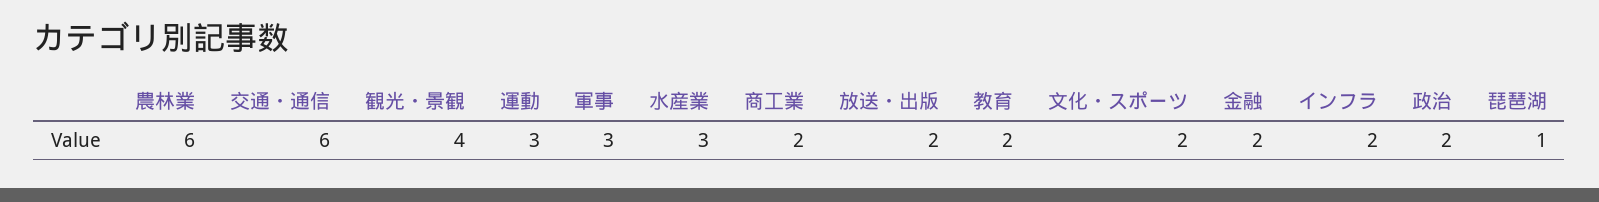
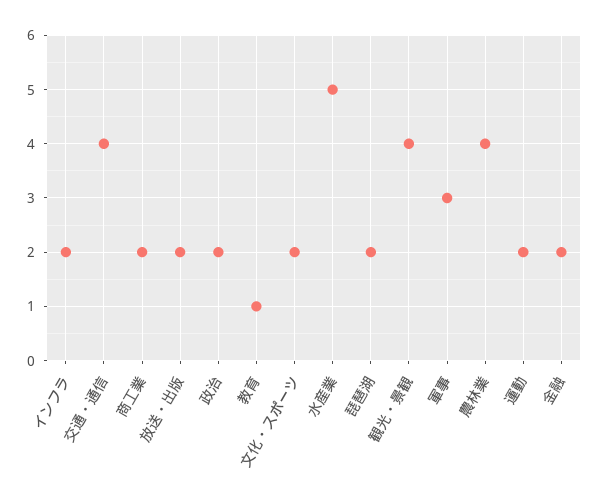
  {
-   "農林業": 6,
+   "農林業": 4,
-   "交通・通信": 6,
+   "交通・通信": 4,
    "観光・景観": 4,
-   "運動": 3,
+   "運動": 2,
    "軍事": 3,
-   "水産業": 3,
+   "水産業": 5,
    "商工業": 2,
    "放送・出版": 2,
-   "教育": 2,
+   "教育": 1,
    "文化・スポーツ": 2,
    "金融": 2,
    "インフラ": 2,
    "政治": 2,
-   "琵琶湖": 1
+   "琵琶湖": 2
  }

